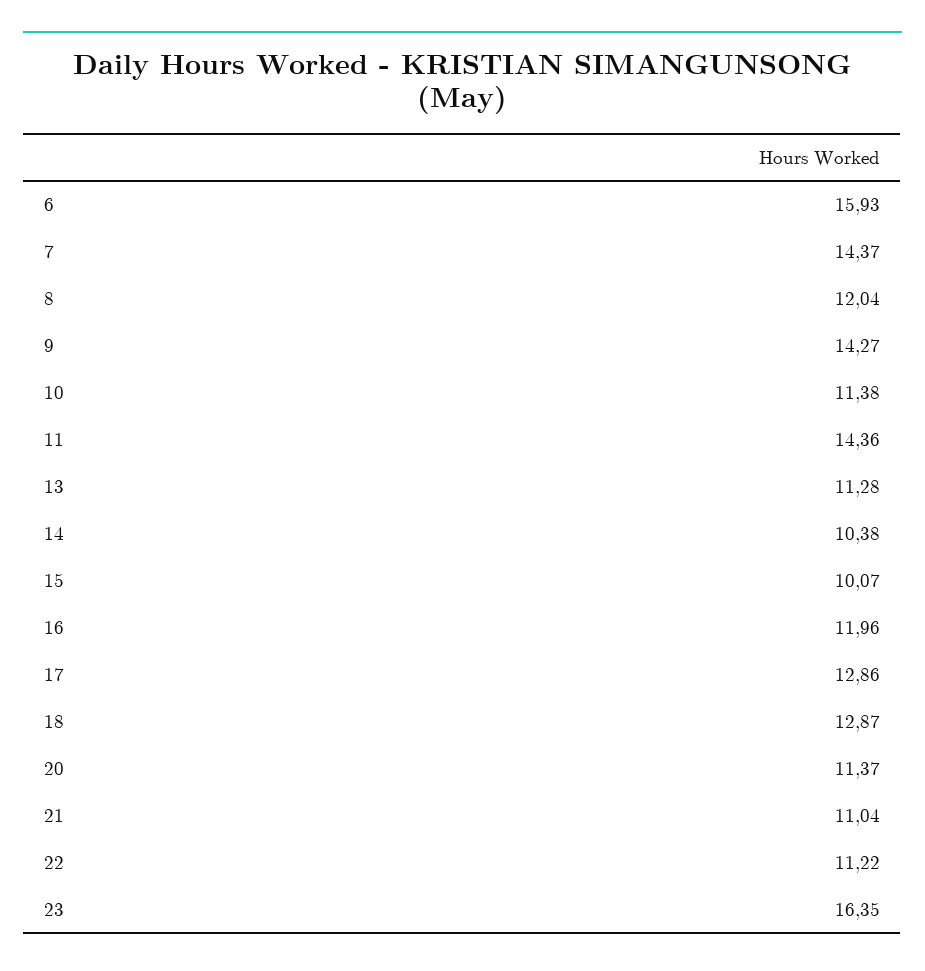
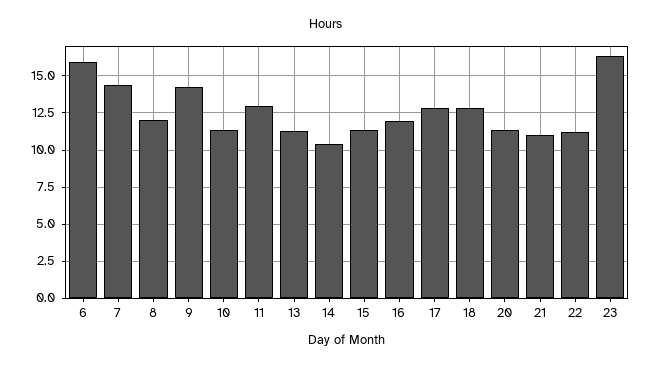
  {
    "6": 15.93,
    "7": 14.37,
    "8": 12.04,
    "9": 14.27,
    "10": 11.38,
-   "11": 14.36,
+   "11": 13,
    "13": 11.28,
    "14": 10.38,
-   "15": 10.07,
+   "15": 11.5,
    "16": 11.96,
    "17": 12.86,
    "18": 12.87,
    "20": 11.37,
    "21": 11.04,
    "22": 11.22,
    "23": 16.35
  }

